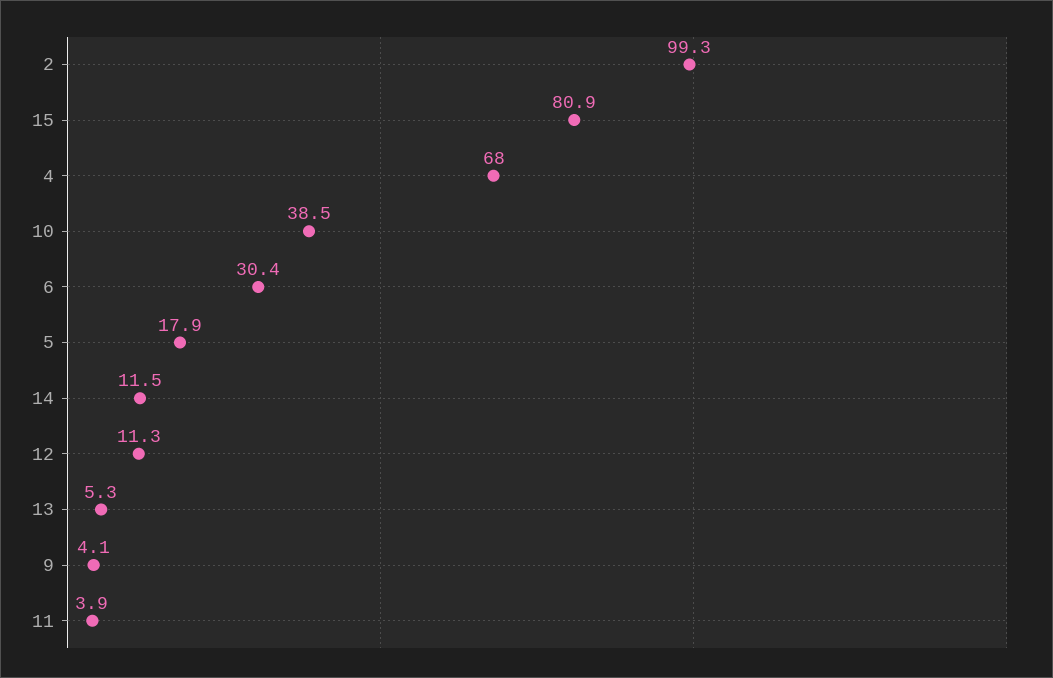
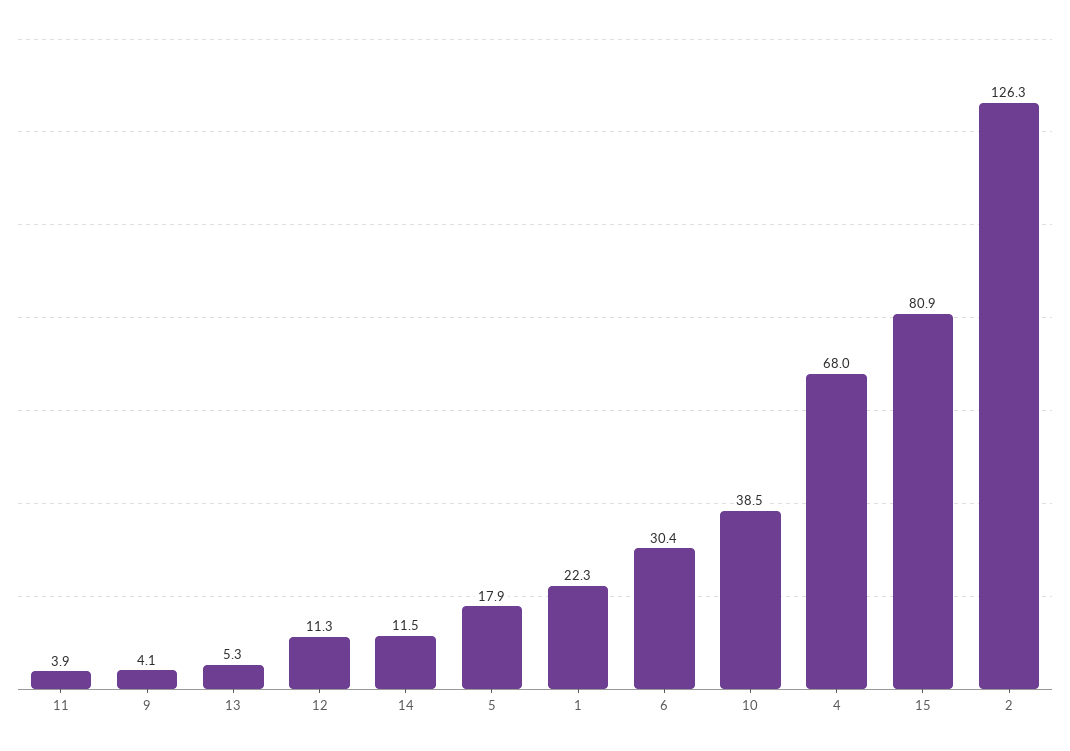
  {
-   "2": 99.3,
+   "2": 126.3,
    "15": 80.9,
    "4": 68,
    "10": 38.5,
    "6": 30.4,
    "5": 17.9,
    "14": 11.5,
    "12": 11.3,
    "13": 5.3,
    "9": 4.1,
-   "11": 3.9
+   "11": 3.9,
+   "1": 22.3
  }

